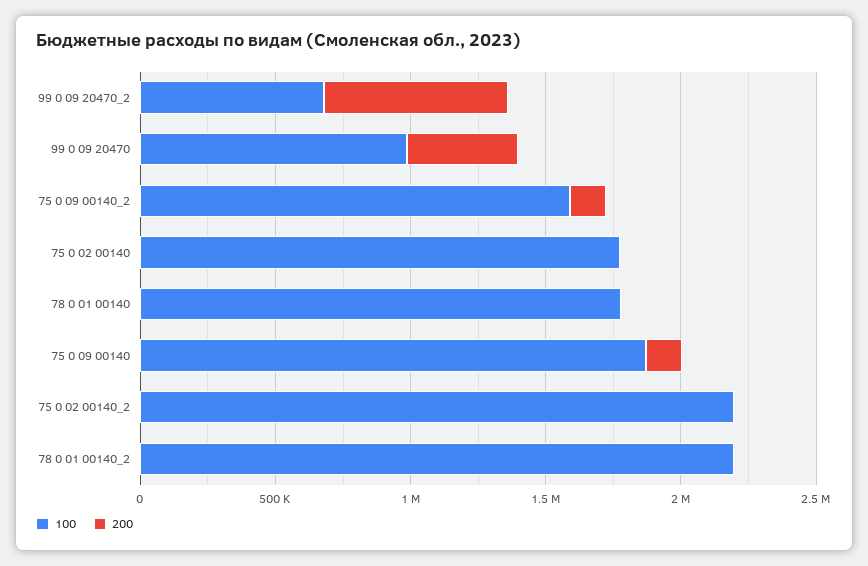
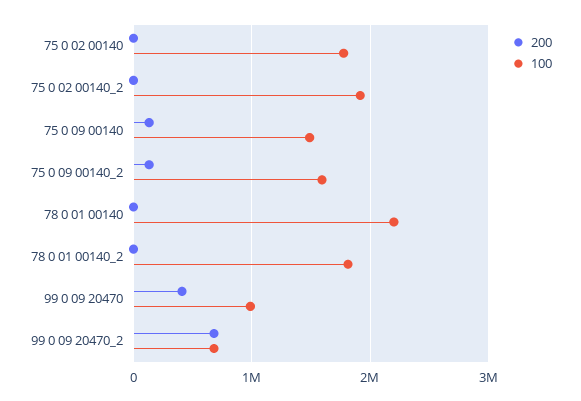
  {
    "100": {
      "99 0 09 20470_2": 700000,
      "99 0 09 20470": 1000000,
      "75 0 09 00140_2": 1600000,
      "75 0 02 00140": 1800000,
-     "78 0 01 00140": 1800000,
+     "78 0 01 00140": 2200000,
-     "75 0 09 00140": 1900000,
+     "75 0 09 00140": 1500000,
-     "75 0 02 00140_2": 2200000,
+     "75 0 02 00140_2": 1900000,
-     "78 0 01 00140_2": 2200000
+     "78 0 01 00140_2": 1800000
    },
    "200": {
      "99 0 09 20470_2": 700000,
      "99 0 09 20470": 400000,
      "75 0 09 00140_2": 100000,
      "75 0 02 00140": 0,
      "78 0 01 00140": 0,
      "75 0 09 00140": 100000,
      "75 0 02 00140_2": 0,
      "78 0 01 00140_2": 0
    }
  }

